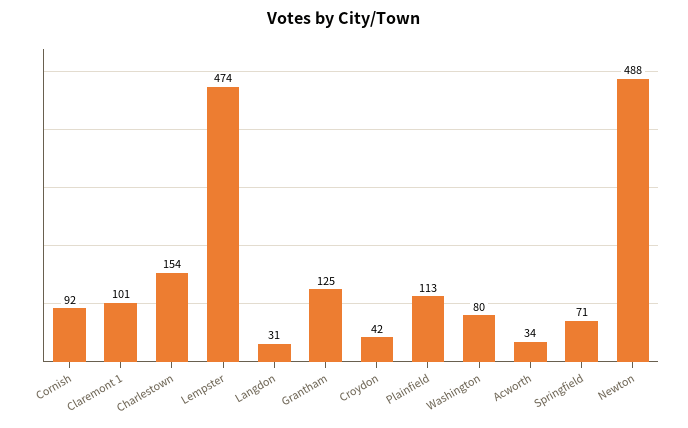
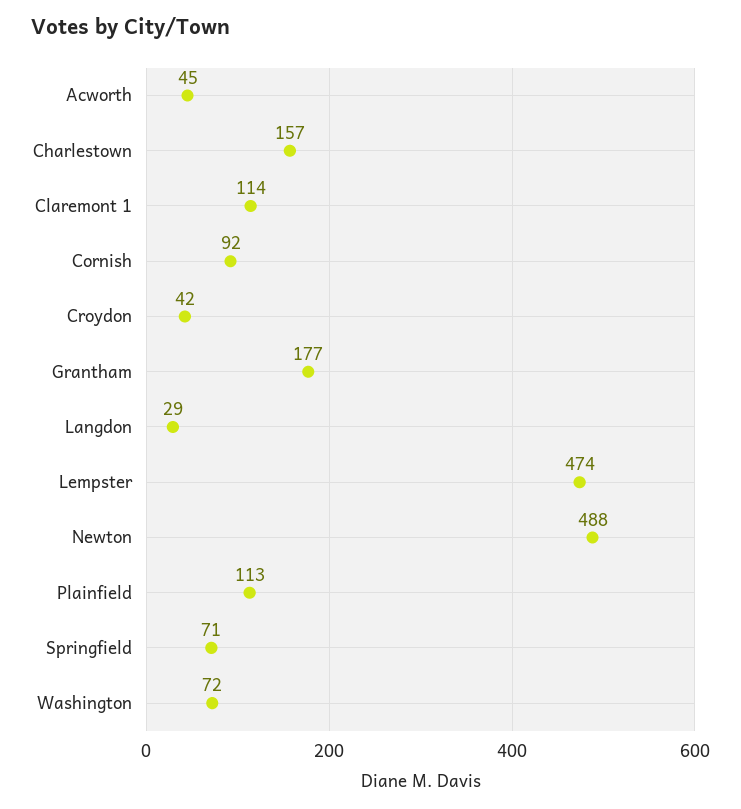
  {
    "Cornish": 92,
-   "Claremont 1": 101,
+   "Claremont 1": 114,
-   "Charlestown": 154,
+   "Charlestown": 157,
    "Lempster": 474,
-   "Langdon": 31,
+   "Langdon": 29,
-   "Grantham": 125,
+   "Grantham": 177,
    "Croydon": 42,
    "Plainfield": 113,
-   "Washington": 80,
+   "Washington": 72,
-   "Acworth": 34,
+   "Acworth": 45,
    "Springfield": 71,
    "Newton": 488
  }

